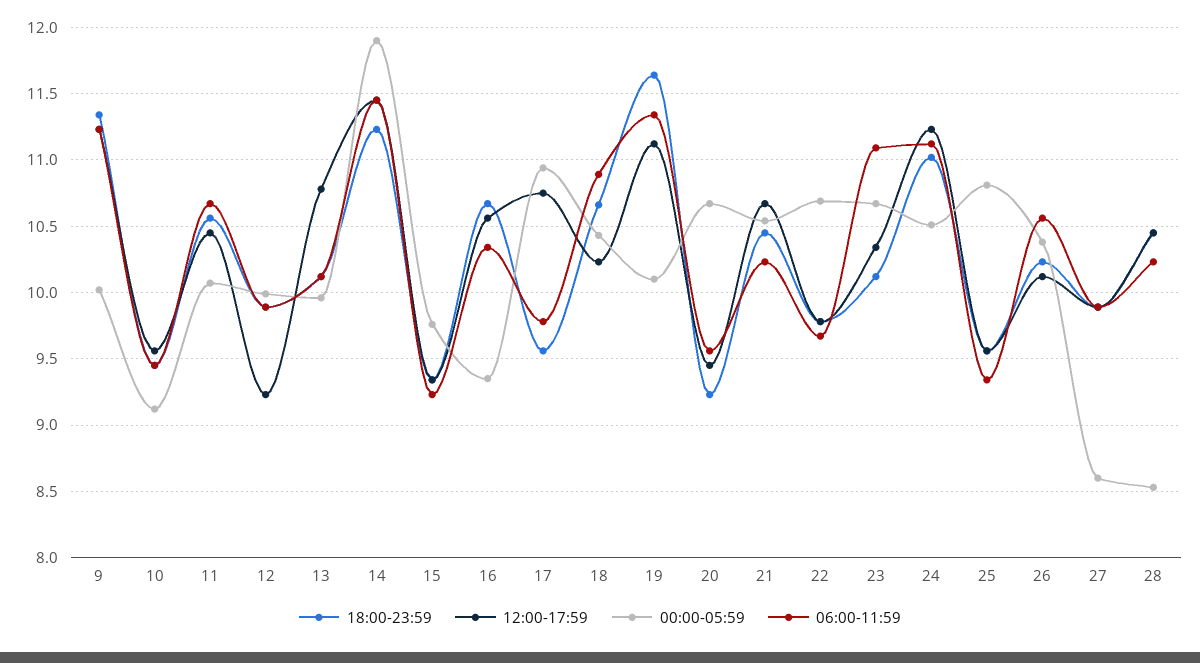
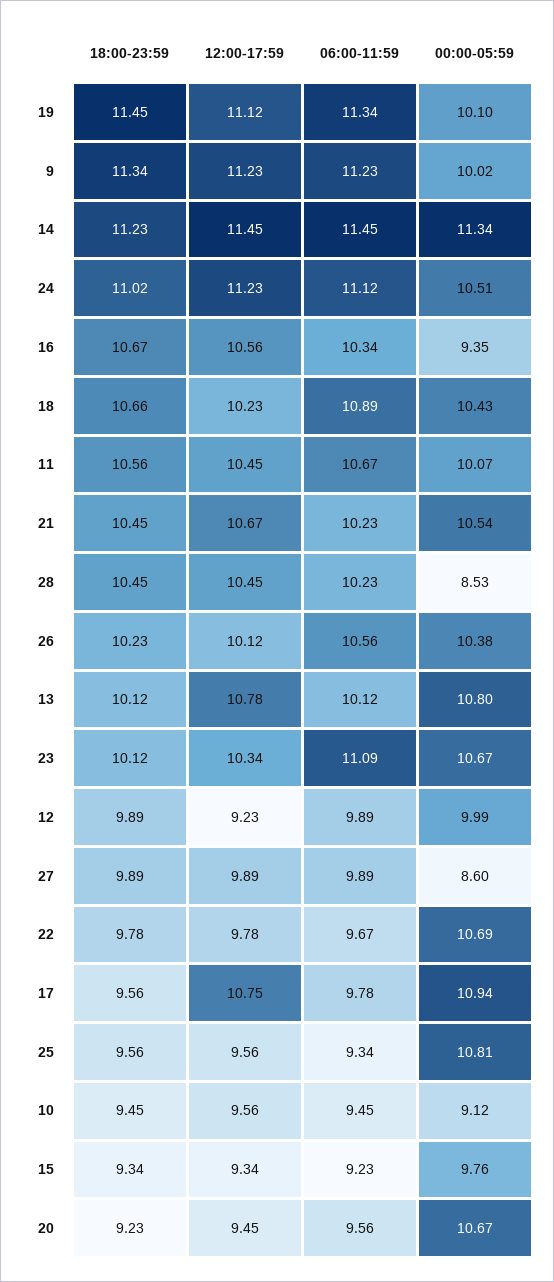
  {
    "18:00-23:59": {
      "9": 11.34,
      "10": 9.45,
      "11": 10.56,
      "12": 9.89,
      "13": 10.12,
      "14": 11.23,
      "15": 9.34,
      "16": 10.67,
      "17": 9.56,
      "18": 10.66,
-     "19": 11.65,
+     "19": 11.45,
      "20": 9.23,
      "21": 10.45,
      "22": 9.78,
      "23": 10.12,
      "24": 11.02,
      "25": 9.56,
      "26": 10.23,
      "27": 9.89,
      "28": 10.45
    },
    "12:00-17:59": {
      "9": 11.23,
      "10": 9.56,
      "11": 10.45,
      "12": 9.23,
      "13": 10.78,
      "14": 11.45,
      "15": 9.34,
      "16": 10.56,
      "17": 10.75,
      "18": 10.23,
      "19": 11.12,
      "20": 9.45,
      "21": 10.67,
      "22": 9.78,
      "23": 10.34,
      "24": 11.23,
      "25": 9.56,
      "26": 10.12,
      "27": 9.89,
      "28": 10.45
    },
    "00:00-05:59": {
      "9": 10.02,
      "10": 9.12,
      "11": 10.07,
      "12": 9.99,
-     "13": 9.95,
+     "13": 10.8,
-     "14": 11.9,
+     "14": 11.34,
      "15": 9.76,
      "16": 9.35,
      "17": 10.94,
      "18": 10.43,
      "19": 10.1,
      "20": 10.67,
      "21": 10.54,
      "22": 10.69,
      "23": 10.67,
      "24": 10.51,
      "25": 10.81,
      "26": 10.38,
      "27": 8.6,
      "28": 8.53
    },
    "06:00-11:59": {
      "9": 11.23,
      "10": 9.45,
      "11": 10.67,
      "12": 9.89,
      "13": 10.12,
      "14": 11.45,
      "15": 9.23,
      "16": 10.34,
      "17": 9.78,
      "18": 10.89,
      "19": 11.34,
      "20": 9.56,
      "21": 10.23,
      "22": 9.67,
      "23": 11.09,
      "24": 11.12,
      "25": 9.34,
      "26": 10.56,
      "27": 9.89,
      "28": 10.23
    }
  }

